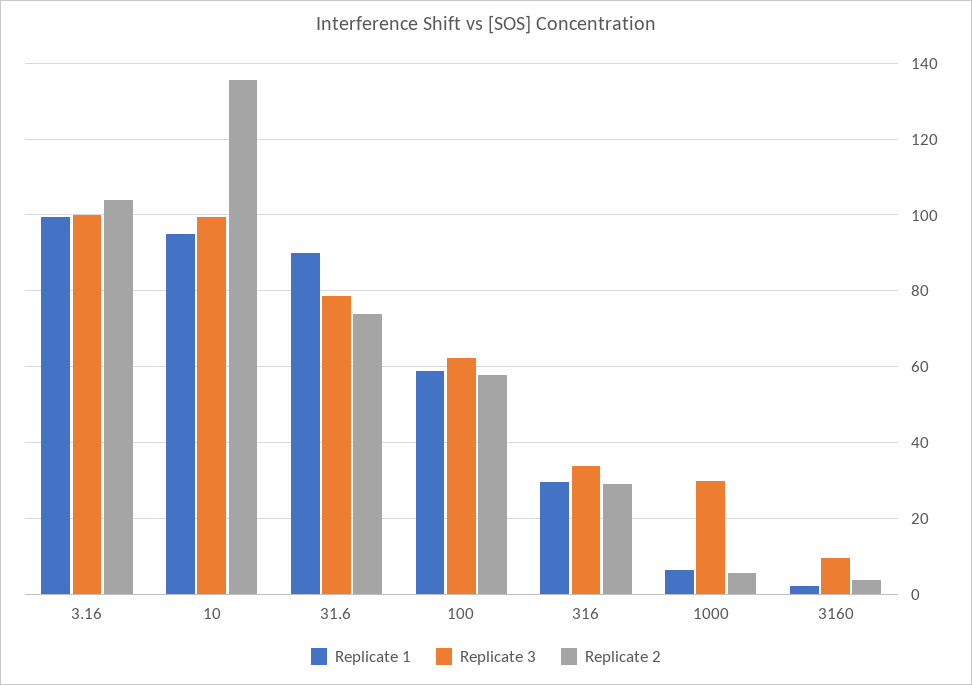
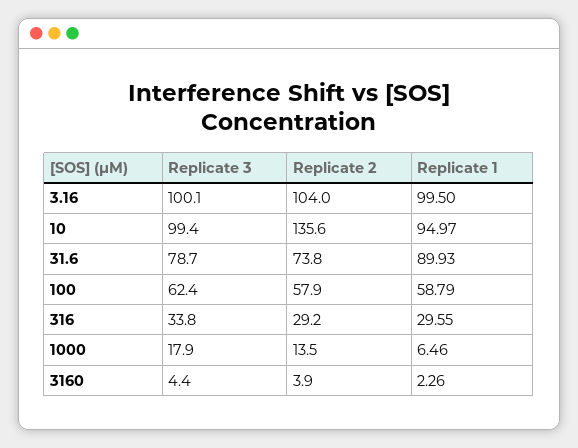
  {
    "Replicate 1": {
      "3.16": 99.5,
      "10": 94.97,
      "31.6": 89.93,
      "100": 58.79,
      "316": 29.55,
      "1000": 6.46,
      "3160": 2.26
    },
    "Replicate 3": {
      "3.16": 100.1,
      "10": 99.4,
      "31.6": 78.7,
      "100": 62.4,
      "316": 33.8,
-     "1000": 30,
+     "1000": 17.9,
-     "3160": 10
+     "3160": 4.4
    },
    "Replicate 2": {
      "3.16": 104,
      "10": 135.6,
      "31.6": 73.8,
      "100": 57.9,
      "316": 29.2,
-     "1000": 6,
+     "1000": 13.5,
      "3160": 3.9
    }
  }

